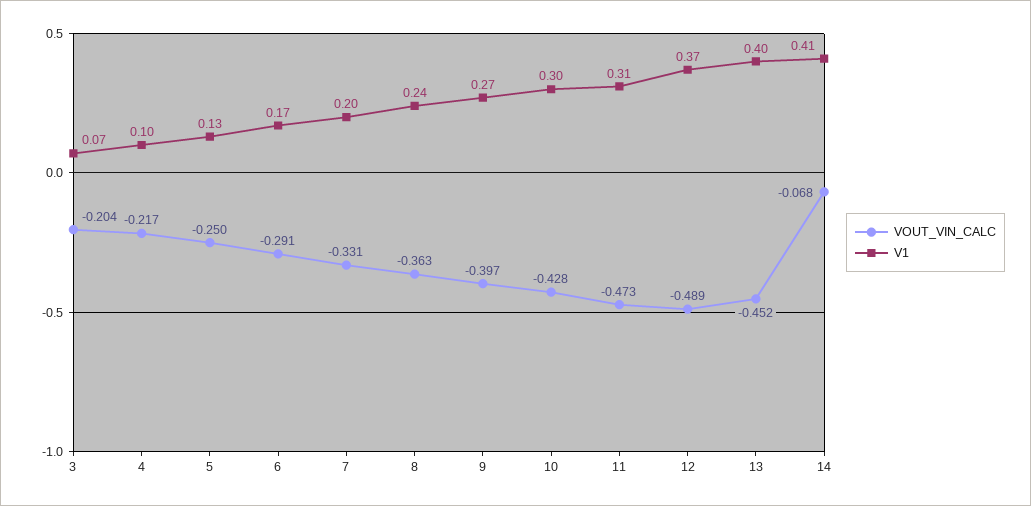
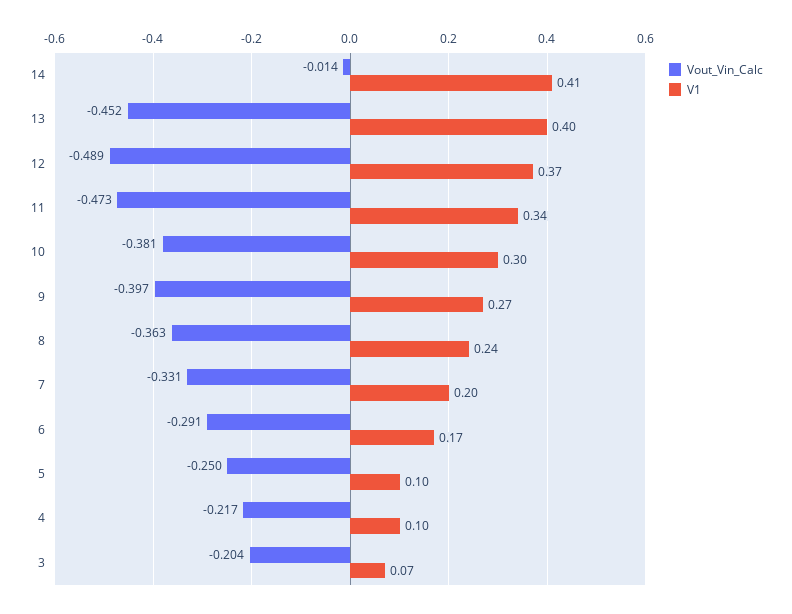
  {
    "VOUT_VIN_CALC": {
      "3": -0.204,
      "4": -0.217,
      "5": -0.25,
      "6": -0.291,
      "7": -0.331,
      "8": -0.363,
      "9": -0.397,
-     "10": -0.428,
+     "10": -0.381,
      "11": -0.473,
      "12": -0.489,
      "13": -0.452,
-     "14": -0.068
+     "14": -0.014
    },
    "V1": {
      "3": 0.07,
      "4": 0.1,
-     "5": 0.13,
+     "5": 0.1,
      "6": 0.17,
      "7": 0.2,
      "8": 0.24,
      "9": 0.27,
      "10": 0.3,
-     "11": 0.31,
+     "11": 0.34,
      "12": 0.37,
      "13": 0.4,
      "14": 0.41
    }
  }

